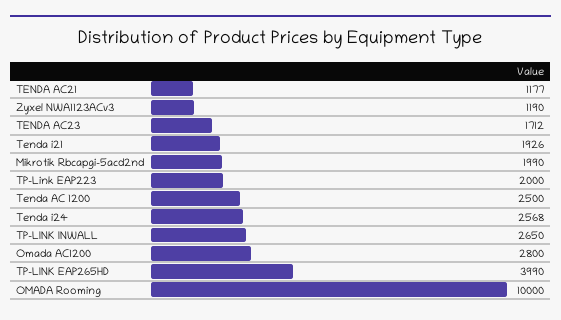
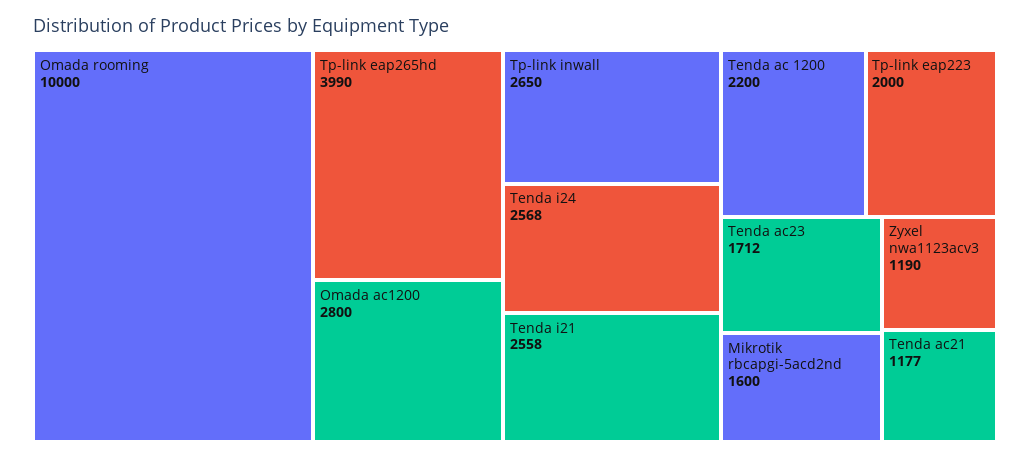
  {
    "TENDA AC21": 1177,
    "Zyxel NWA1123ACv3": 1190,
    "TENDA AC23": 1712,
-   "Tenda i21": 1926,
+   "Tenda i21": 2558,
-   "Mikrotik Rbcapgi-5acd2nd": 1990,
+   "Mikrotik Rbcapgi-5acd2nd": 1600,
    "TP-Link EAP223": 2000,
-   "Tenda AC 1200": 2500,
+   "Tenda AC 1200": 2200,
    "Tenda i24": 2568,
    "TP-LINK INWALL": 2650,
    "Omada AC1200": 2800,
    "TP-LINK EAP265HD": 3990,
    "OMADA Rooming": 10000
  }

